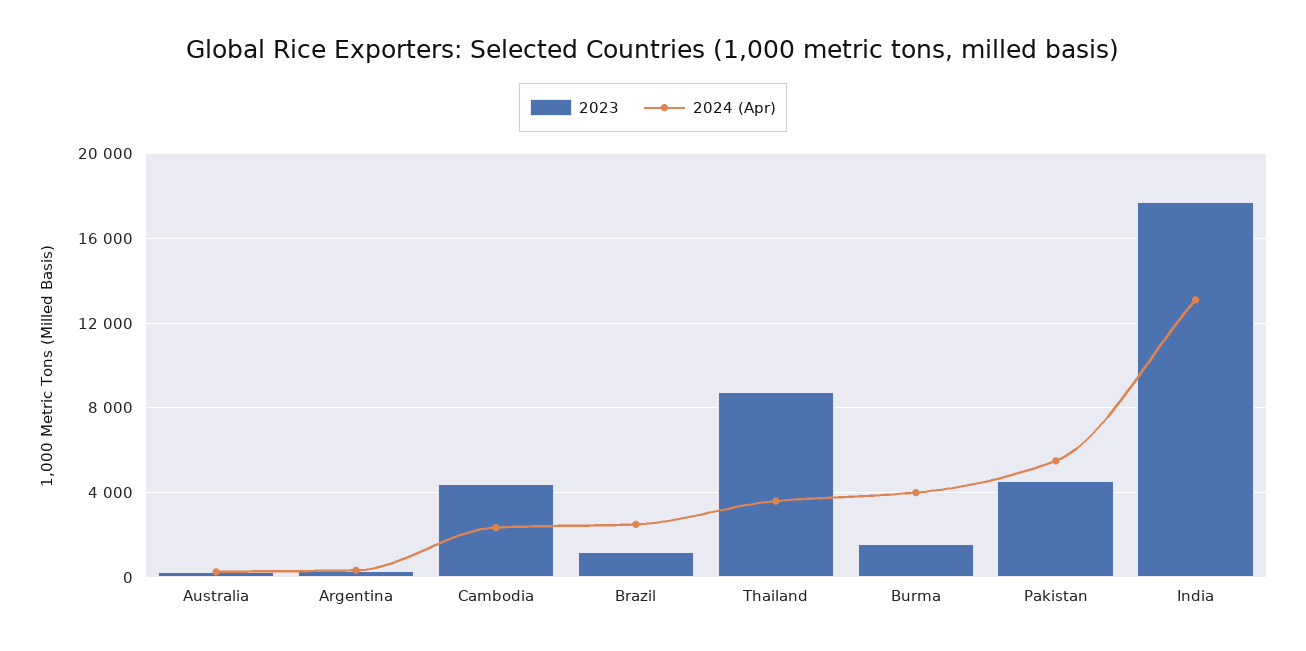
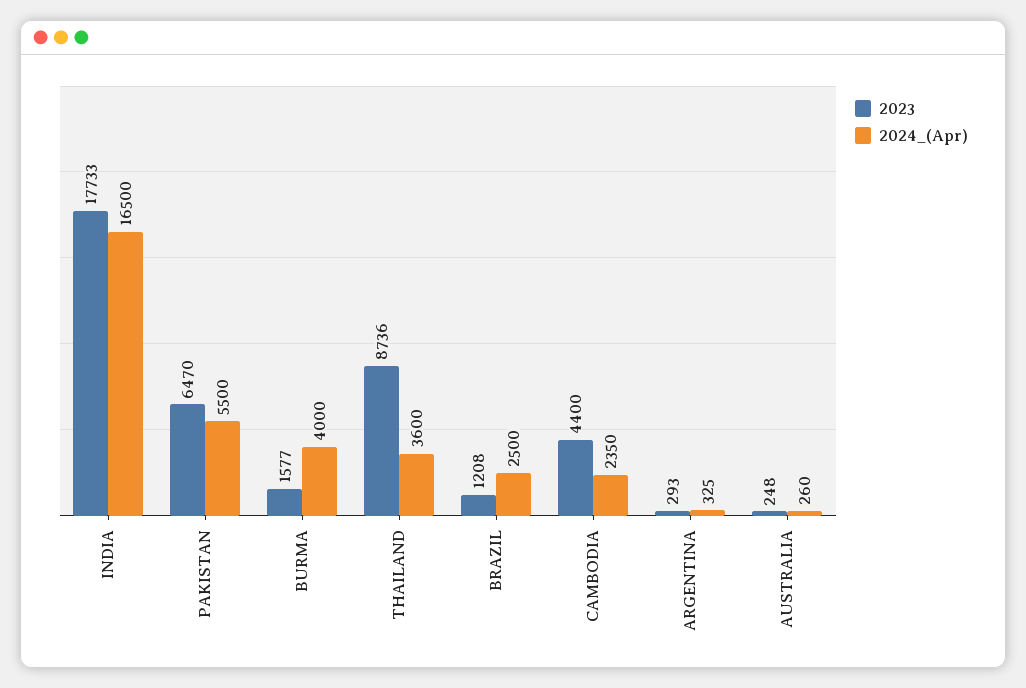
  {
    "2023": {
      "Australia": 248,
      "Argentina": 293,
      "Cambodia": 4400,
      "Brazil": 1208,
      "Thailand": 8736,
      "Burma": 1577,
-     "Pakistan": 4500,
+     "Pakistan": 6470,
      "India": 17733
    },
    "2024 (Apr)": {
      "Australia": 260,
      "Argentina": 325,
      "Cambodia": 2350,
      "Brazil": 2500,
      "Thailand": 3600,
      "Burma": 4000,
      "Pakistan": 5500,
-     "India": 13000
+     "India": 16500
    }
  }

